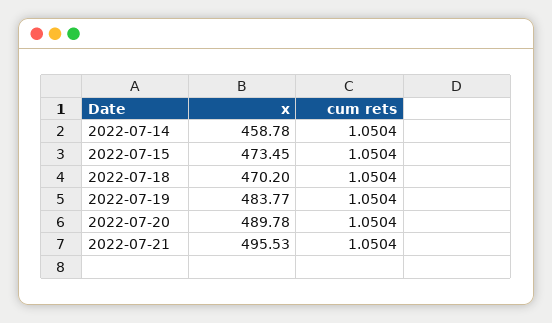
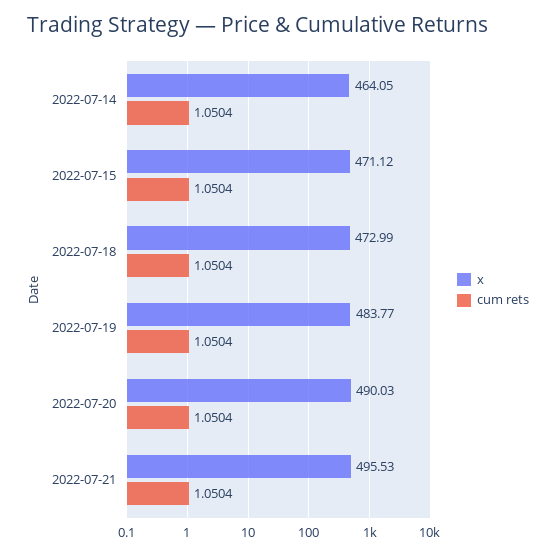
  {
    "x": {
-     "2022-07-14": 458.78,
+     "2022-07-14": 464.05,
-     "2022-07-15": 473.45,
+     "2022-07-15": 471.12,
-     "2022-07-18": 470.2,
+     "2022-07-18": 472.99,
      "2022-07-19": 483.77,
-     "2022-07-20": 489.78,
+     "2022-07-20": 490.03,
      "2022-07-21": 495.53
    },
    "cum rets": {
      "2022-07-14": 1.0504,
      "2022-07-15": 1.0504,
      "2022-07-18": 1.0504,
      "2022-07-19": 1.0504,
      "2022-07-20": 1.0504,
      "2022-07-21": 1.0504
    }
  }

